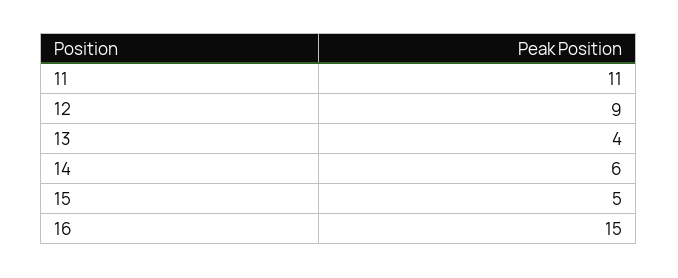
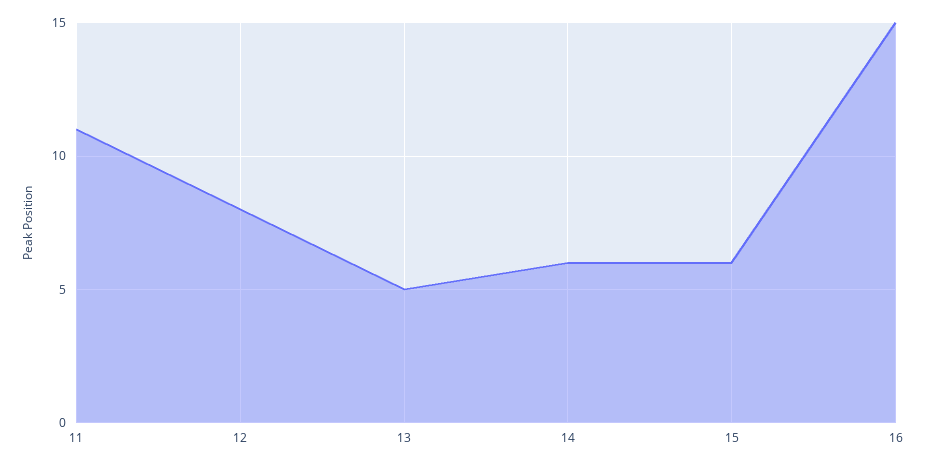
  {
    "11": 11,
-   "12": 9,
+   "12": 8,
-   "13": 4,
+   "13": 5,
    "14": 6,
-   "15": 5,
+   "15": 6,
    "16": 15
  }

